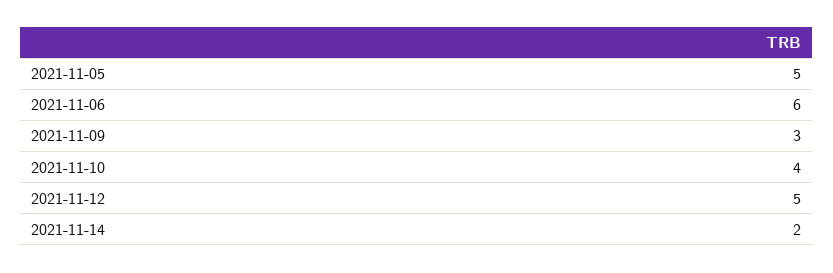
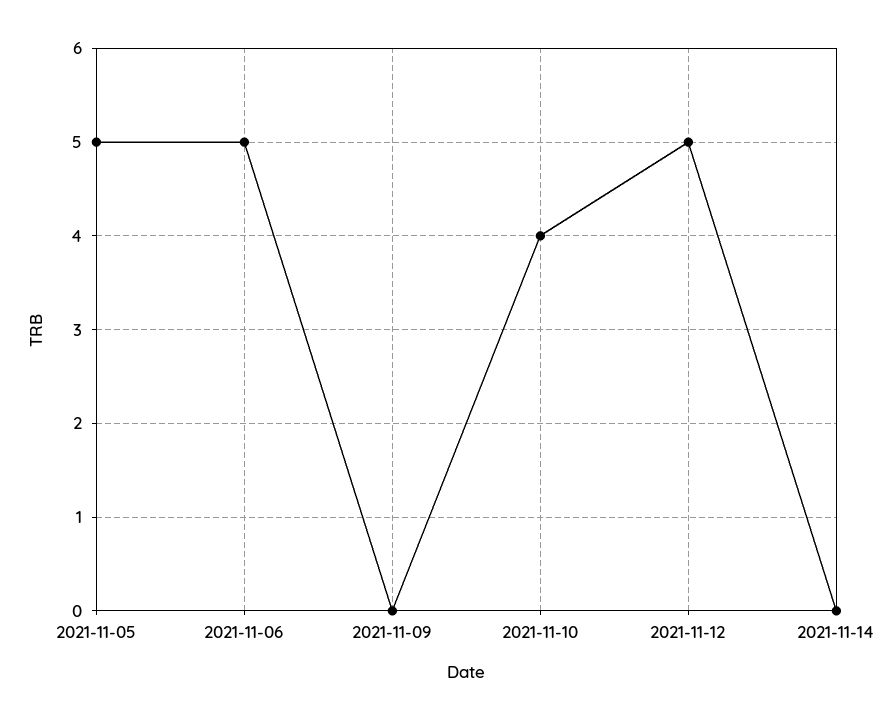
  {
    "2021-11-05": 5,
-   "2021-11-06": 6,
+   "2021-11-06": 5,
-   "2021-11-09": 3,
+   "2021-11-09": 0,
    "2021-11-10": 4,
    "2021-11-12": 5,
-   "2021-11-14": 2
+   "2021-11-14": 0
  }

